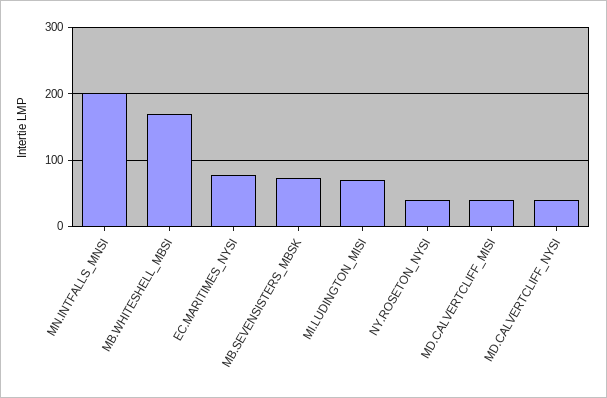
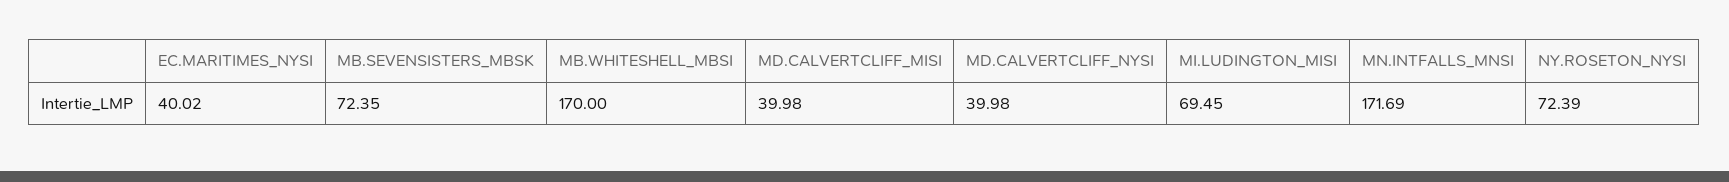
  {
-   "MN.INTFALLS_MNSI": 200,
+   "MN.INTFALLS_MNSI": 171.69,
    "MB.WHITESHELL_MBSI": 170,
-   "EC.MARITIMES_NYSI": 80,
+   "EC.MARITIMES_NYSI": 40.02,
    "MB.SEVENSISTERS_MBSK": 72.35,
    "MI.LUDINGTON_MISI": 69.45,
-   "NY.ROSETON_NYSI": 40,
+   "NY.ROSETON_NYSI": 72.39,
    "MD.CALVERTCLIFF_MISI": 39.98,
    "MD.CALVERTCLIFF_NYSI": 39.98
  }

